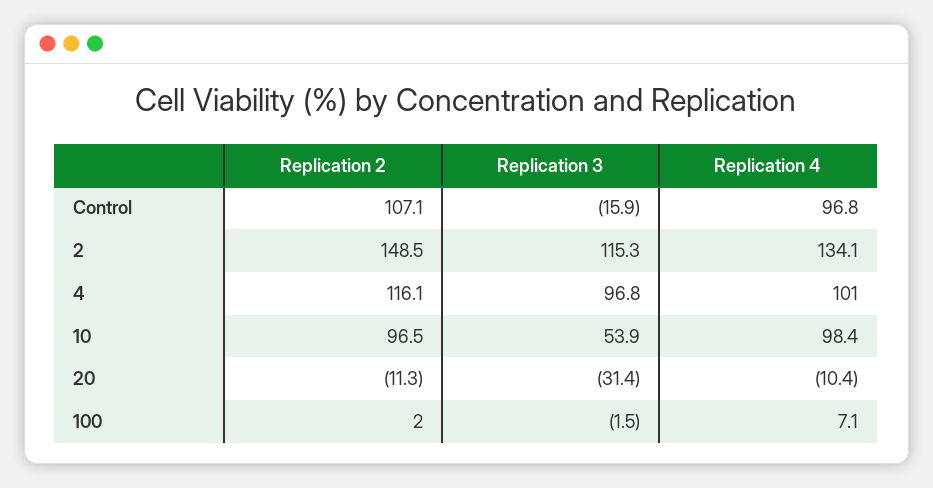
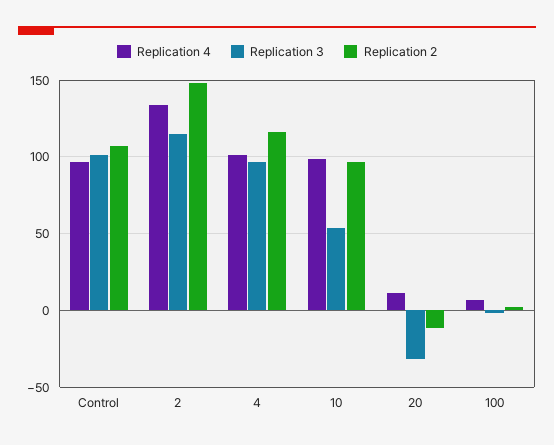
  {
    "Replication 2": {
      "Control": 107.1,
      "2": 148.5,
      "4": 116.1,
      "10": 96.5,
      "20": -11.3,
      "100": 2
    },
    "Replication 3": {
-     "Control": -15.9,
+     "Control": 100,
      "2": 115.3,
      "4": 96.8,
      "10": 53.9,
      "20": -31.4,
      "100": -1.5
    },
    "Replication 4": {
      "Control": 96.8,
      "2": 134.1,
      "4": 101,
      "10": 98.4,
-     "20": -10.4,
+     "20": 10,
      "100": 7.1
    }
  }

